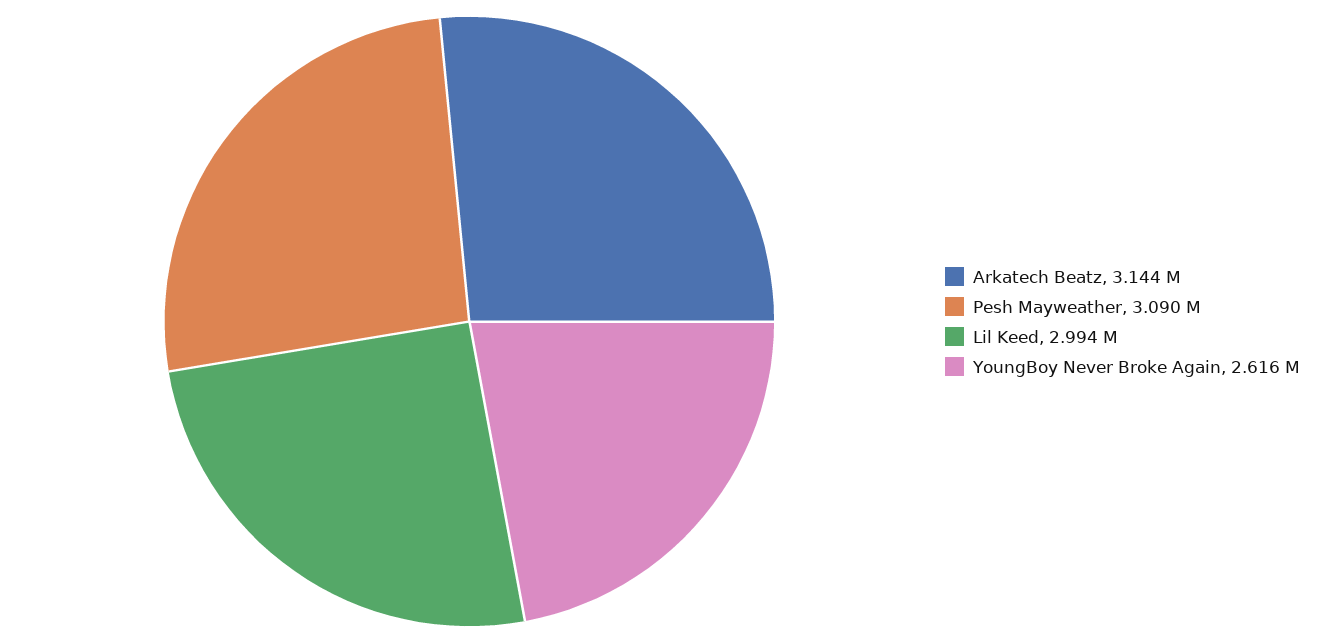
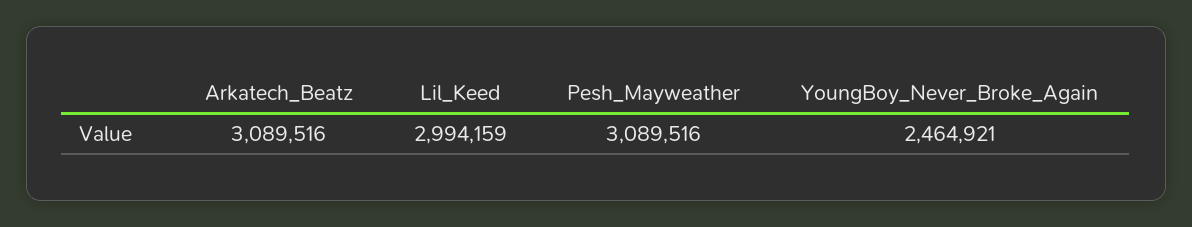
  {
-   "Arkatech Beatz": 3144000,
+   "Arkatech Beatz": 3089516,
    "Pesh Mayweather": 3089516,
    "Lil Keed": 2994159,
-   "YoungBoy Never Broke Again": 2616000
+   "YoungBoy Never Broke Again": 2464921
  }

